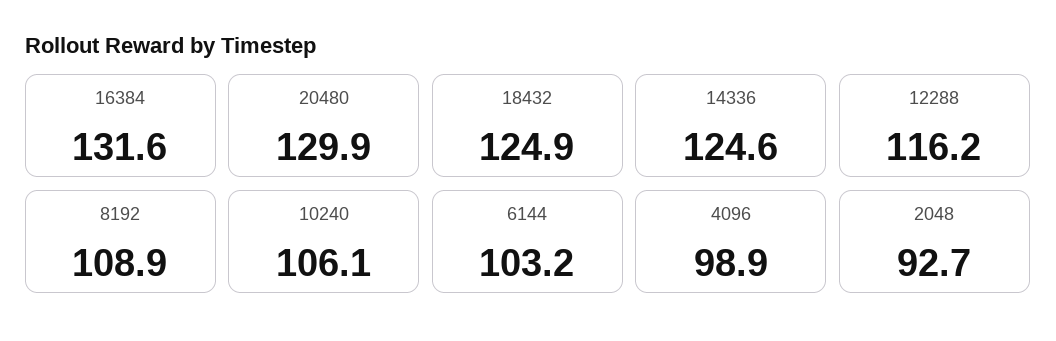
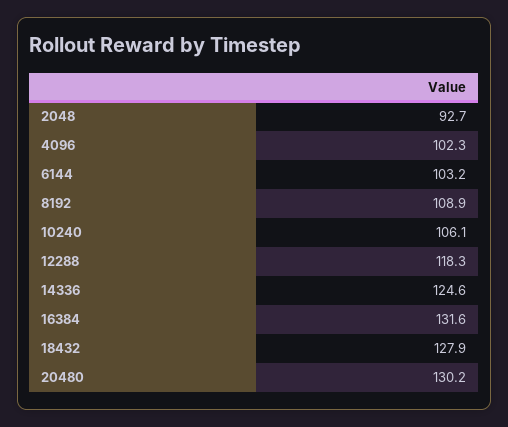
  {
    "16384": 131.6,
-   "20480": 129.9,
+   "20480": 130.2,
-   "18432": 124.9,
+   "18432": 127.9,
    "14336": 124.6,
-   "12288": 116.2,
+   "12288": 118.3,
    "8192": 108.9,
    "10240": 106.1,
    "6144": 103.2,
-   "4096": 98.9,
+   "4096": 102.3,
    "2048": 92.7
  }

